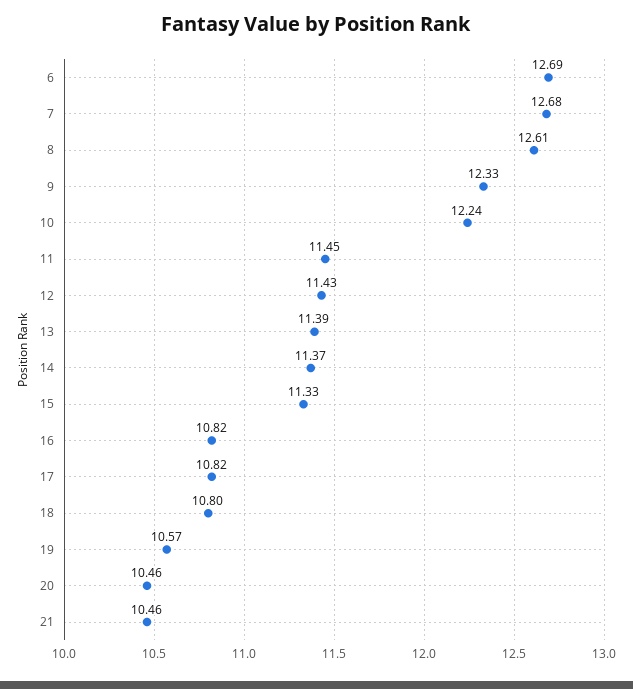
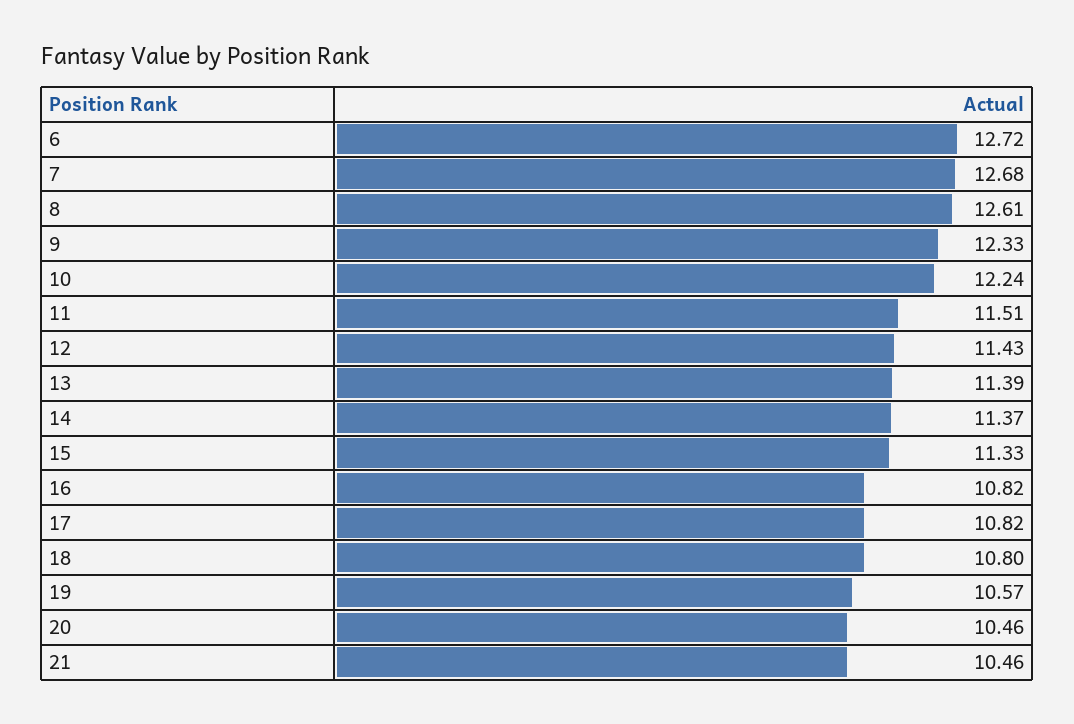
  {
-   "6": 12.69,
+   "6": 12.72,
    "7": 12.68,
    "8": 12.61,
    "9": 12.33,
    "10": 12.24,
-   "11": 11.45,
+   "11": 11.51,
    "12": 11.43,
    "13": 11.39,
    "14": 11.37,
    "15": 11.33,
    "16": 10.82,
    "17": 10.82,
    "18": 10.8,
    "19": 10.57,
    "20": 10.46,
    "21": 10.46
  }

